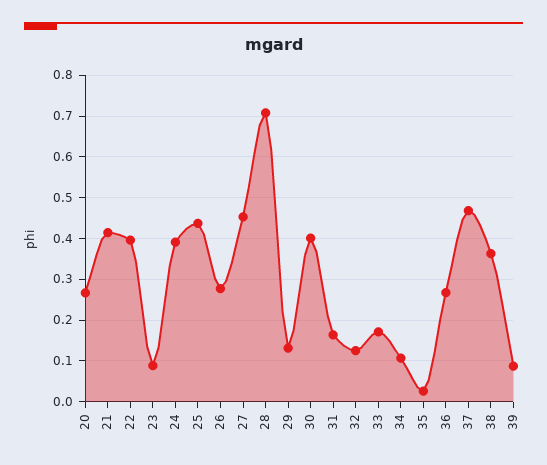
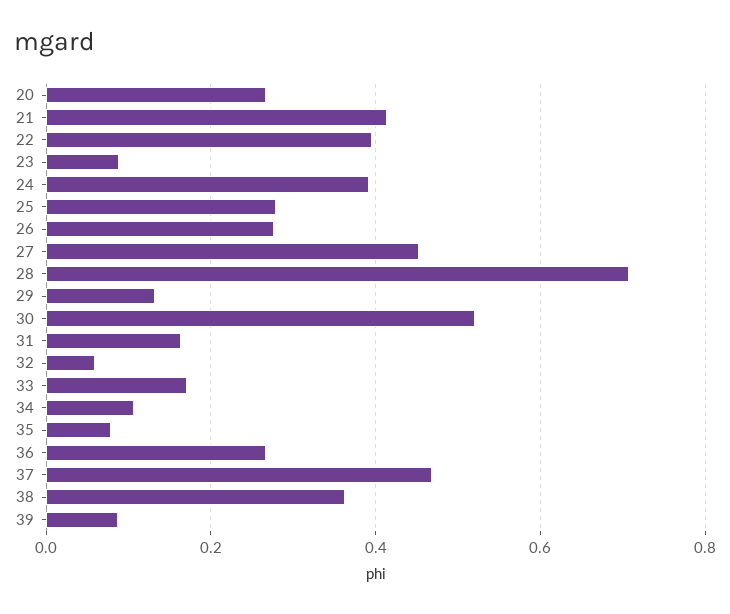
  {
    "20": 0.26,
    "21": 0.42,
    "22": 0.4,
    "23": 0.08,
    "24": 0.4,
-   "25": 0.44,
+   "25": 0.28,
    "26": 0.28,
    "27": 0.46,
    "28": 0.7,
    "29": 0.14,
-   "30": 0.4,
+   "30": 0.52,
    "31": 0.16,
-   "32": 0.12,
+   "32": 0.06,
    "33": 0.18,
    "34": 0.1,
-   "35": 0.02,
+   "35": 0.08,
    "36": 0.26,
    "37": 0.46,
    "38": 0.36,
    "39": 0.08
  }

